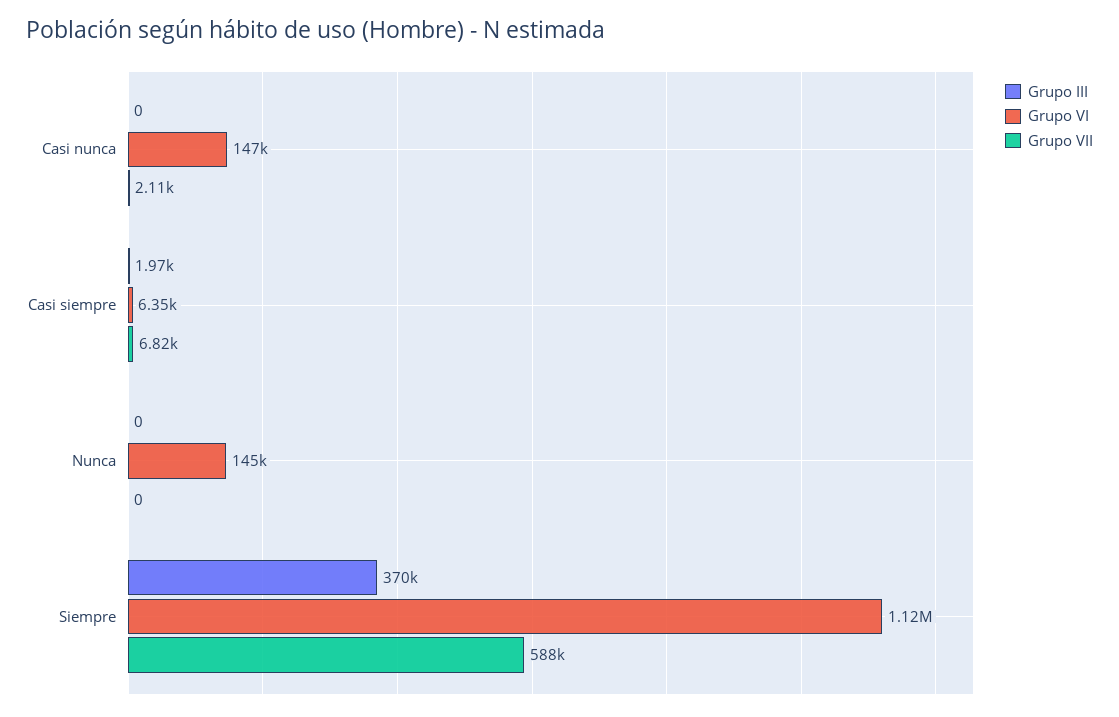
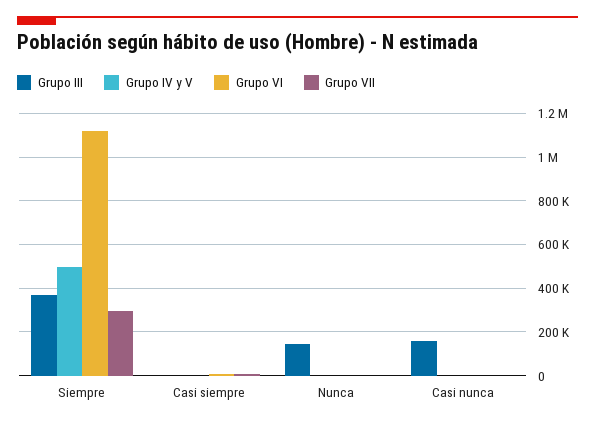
  {
    "Grupo III": {
-     "Casi nunca": 0,
+     "Casi nunca": 150000,
      "Casi siempre": 1970,
-     "Nunca": 0,
+     "Nunca": 150000,
      "Siempre": 370000
    },
    "Grupo VI": {
-     "Casi nunca": 147000,
+     "Casi nunca": 0,
      "Casi siempre": 6350,
-     "Nunca": 145000,
+     "Nunca": 0,
      "Siempre": 1120000
    },
    "Grupo VII": {
      "Casi nunca": 2110,
      "Casi siempre": 6820,
      "Nunca": 0,
-     "Siempre": 588000
+     "Siempre": 300000
-   }
+   },
+   "Grupo IV y V": {
+     "Siempre": 500000,
+     "Casi siempre": 0,
+     "Nunca": 0,
+     "Casi nunca": 0
+   }
  }

